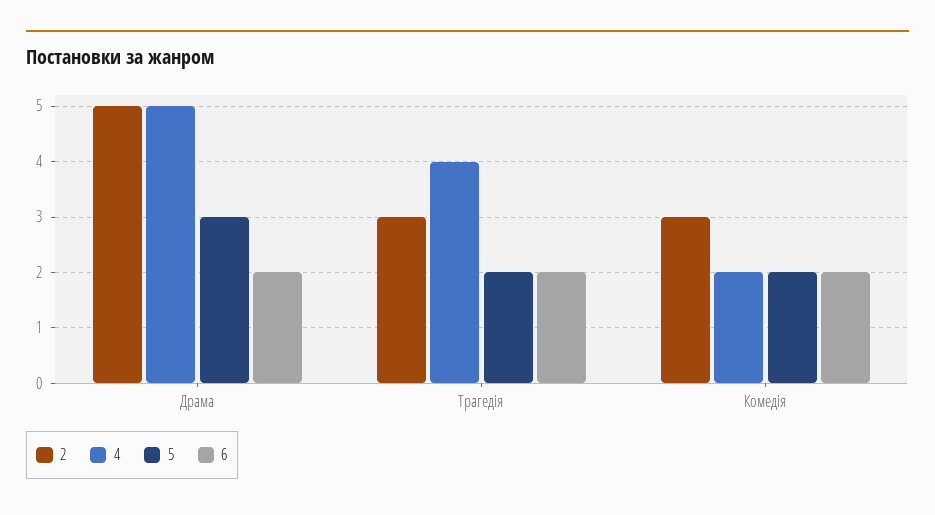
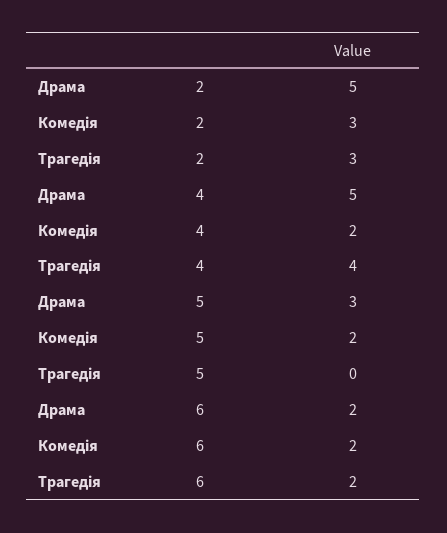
  {
    "2": {
      "Драма": 5,
      "Трагедія": 3,
      "Комедія": 3
    },
    "4": {
      "Драма": 5,
      "Трагедія": 4,
      "Комедія": 2
    },
    "5": {
      "Драма": 3,
-     "Трагедія": 2,
+     "Трагедія": 0,
      "Комедія": 2
    },
    "6": {
      "Драма": 2,
      "Трагедія": 2,
      "Комедія": 2
    }
  }

